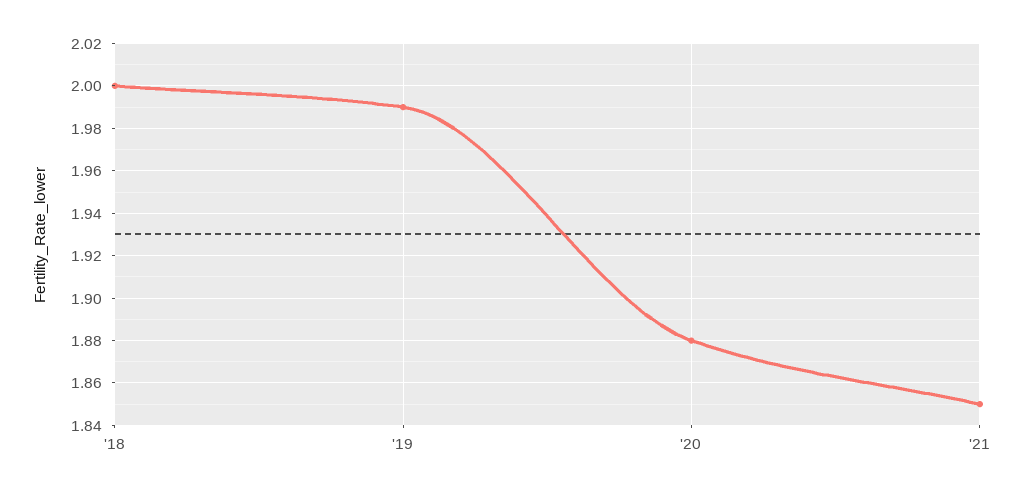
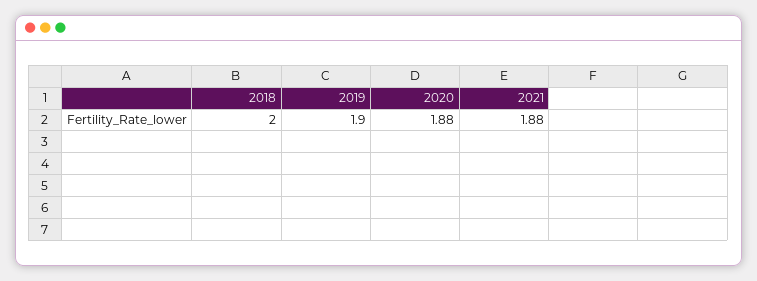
  {
    "'18": 2,
-   "'19": 1.99,
+   "'19": 1.9,
    "'20": 1.88,
-   "'21": 1.85
+   "'21": 1.88
  }

